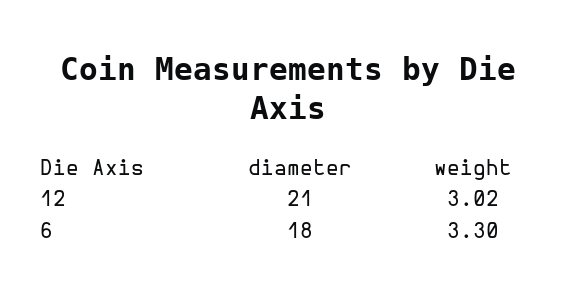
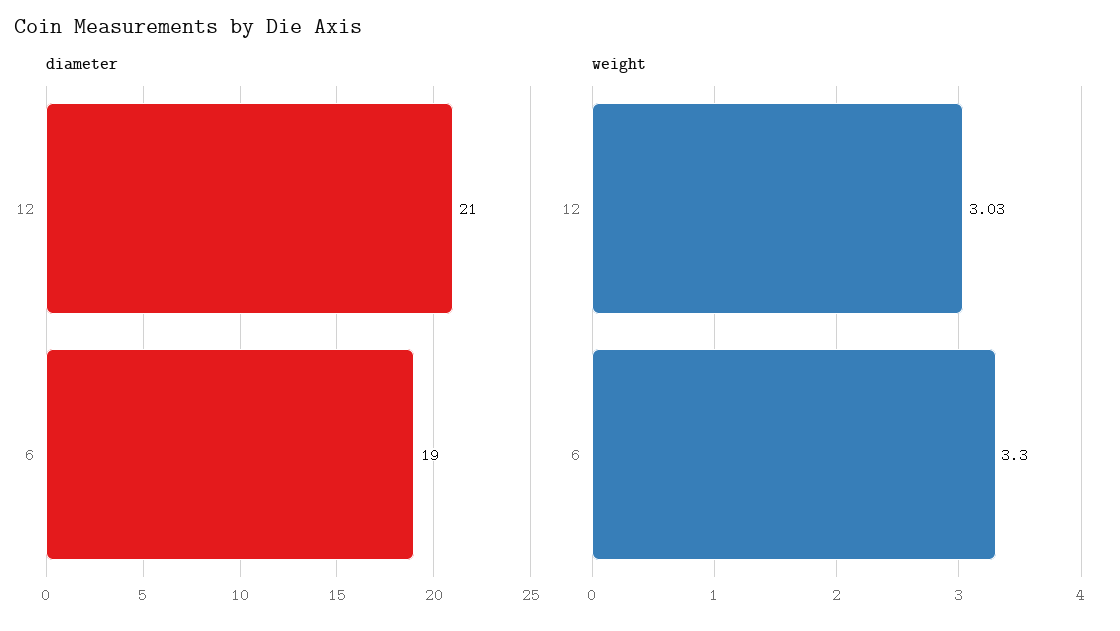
  {
    "diameter": {
      "12": 21,
-     "6": 18
+     "6": 19
    },
    "weight": {
-     "12": 3.02,
+     "12": 3.03,
      "6": 3.3
    }
  }

